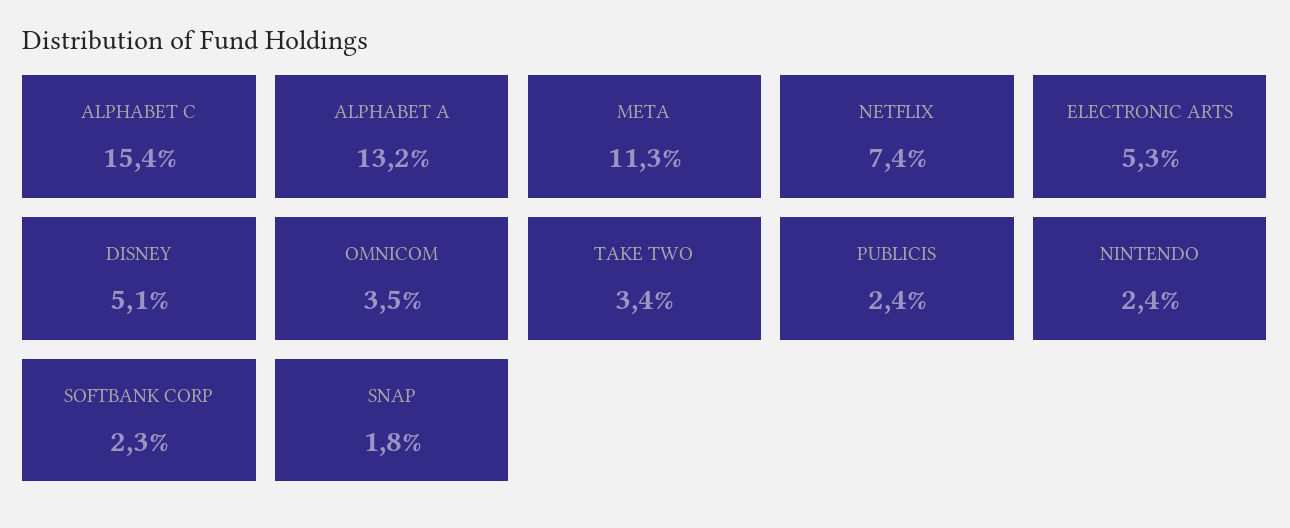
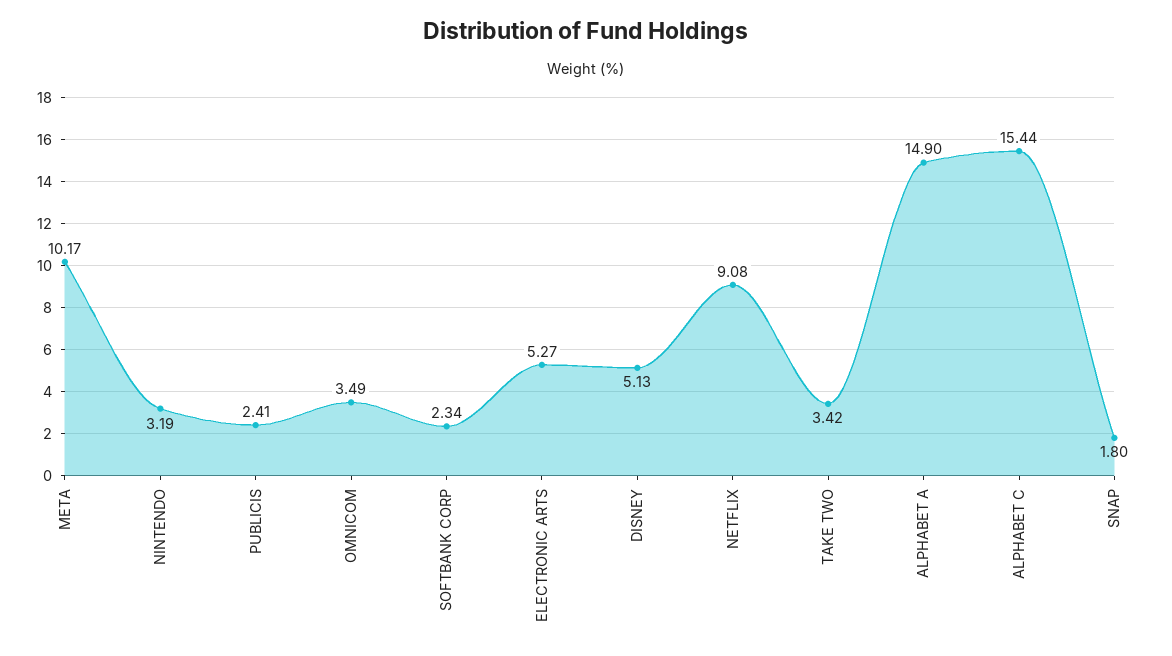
  {
    "ALPHABET C": 15.44,
-   "ALPHABET A": 13.2,
+   "ALPHABET A": 14.9,
-   "META": 11.3,
+   "META": 10.17,
-   "NETFLIX": 7.4,
+   "NETFLIX": 9.08,
    "ELECTRONIC ARTS": 5.27,
    "DISNEY": 5.13,
    "OMNICOM": 3.49,
    "TAKE TWO": 3.42,
    "PUBLICIS": 2.41,
-   "NINTENDO": 2.4,
+   "NINTENDO": 3.19,
    "SOFTBANK CORP": 2.34,
    "SNAP": 1.8
  }

